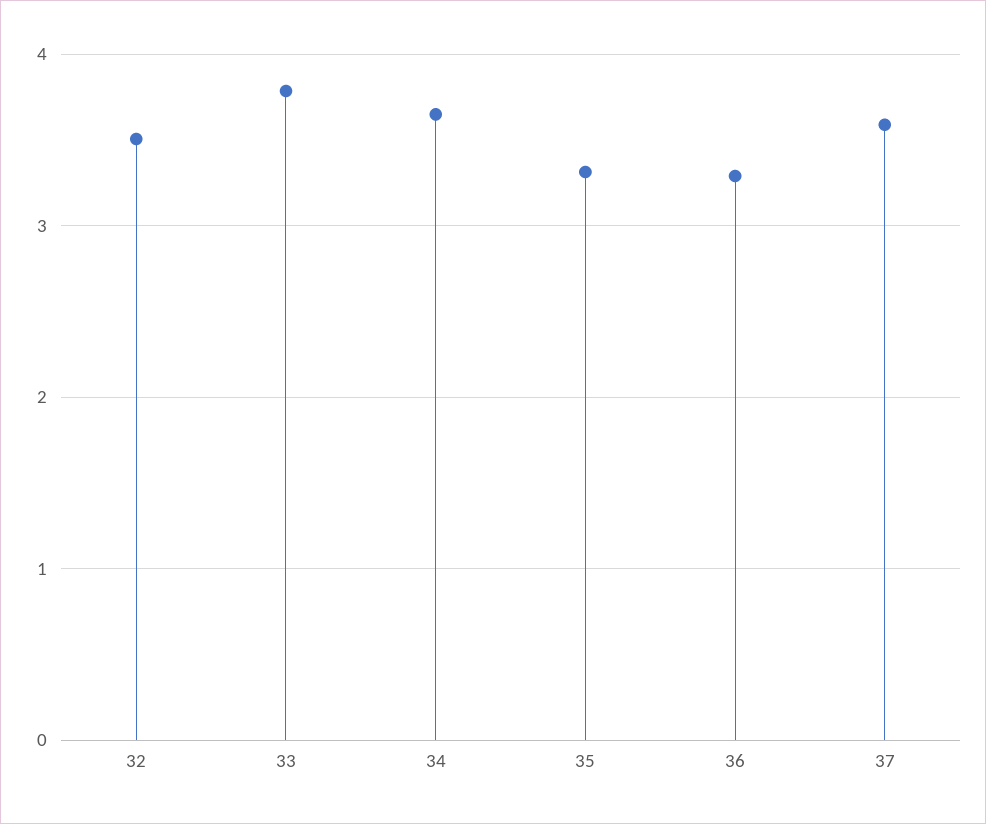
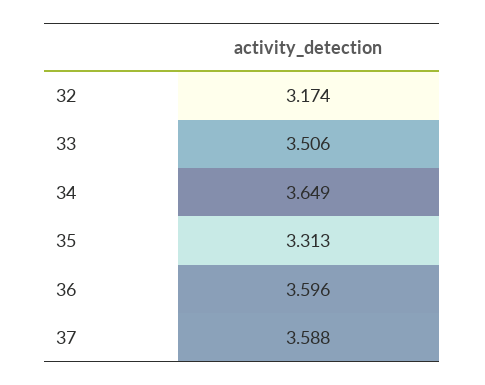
  {
-   "32": 3.5,
+   "32": 3.174,
-   "33": 3.8,
+   "33": 3.506,
    "34": 3.649,
    "35": 3.313,
-   "36": 3.3,
+   "36": 3.596,
    "37": 3.588
  }

